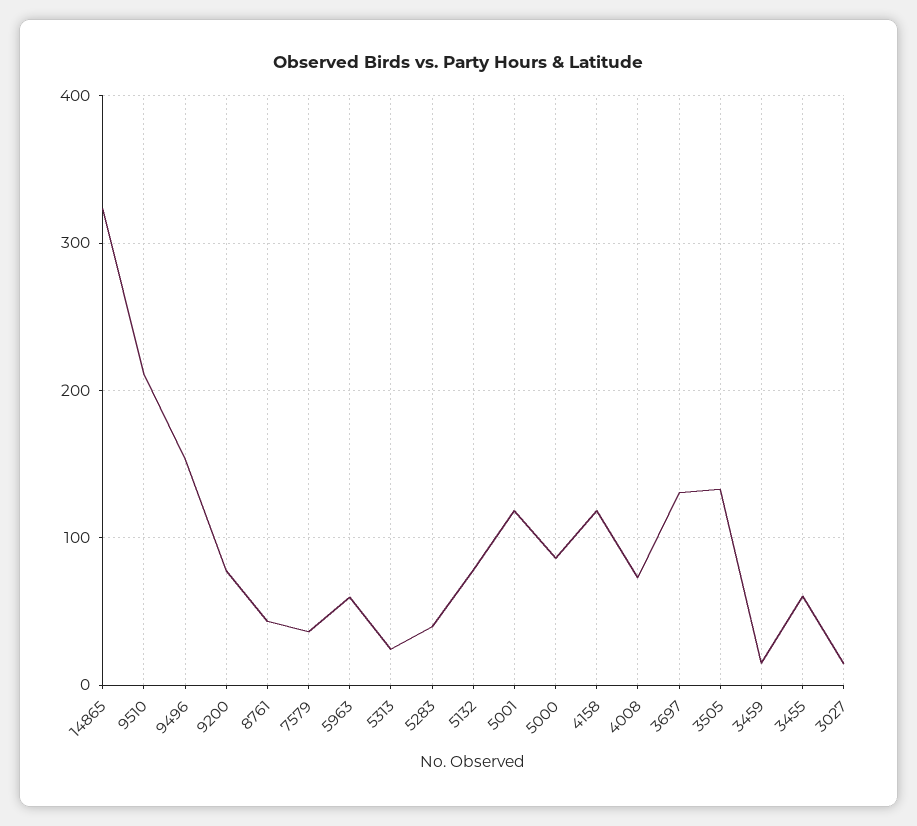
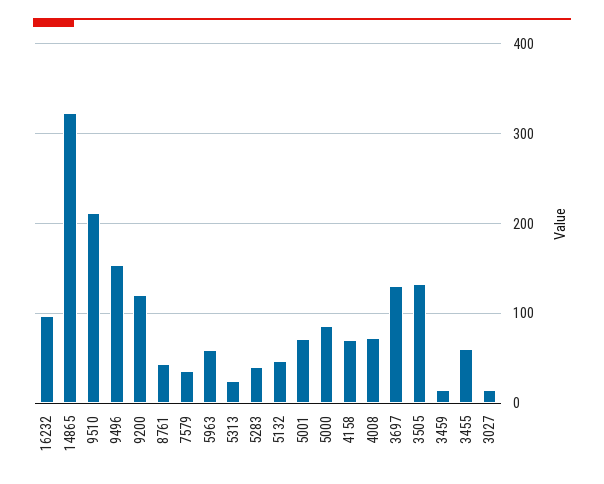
  {
    "14865": 320,
    "9510": 210,
    "9496": 150,
-   "9200": 80,
+   "9200": 120,
    "8761": 40,
    "7579": 40,
    "5963": 60,
    "5313": 20,
    "5283": 40,
-   "5132": 80,
+   "5132": 50,
-   "5001": 120,
+   "5001": 70,
    "5000": 90,
-   "4158": 120,
+   "4158": 70,
    "4008": 70,
    "3697": 130,
    "3505": 130,
    "3459": 10,
    "3455": 60,
-   "3027": 10
+   "3027": 10,
+   "16232": 100
  }

